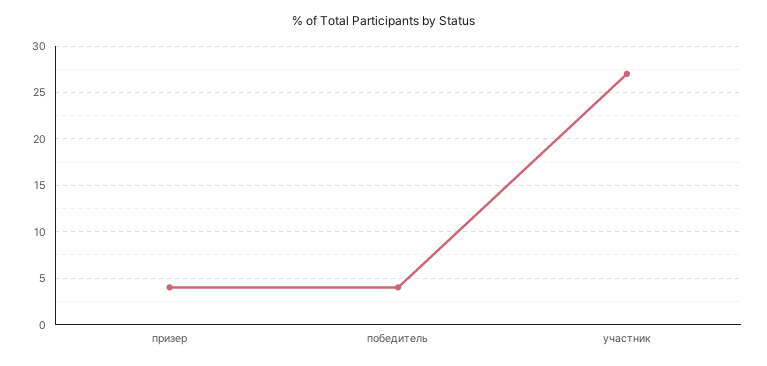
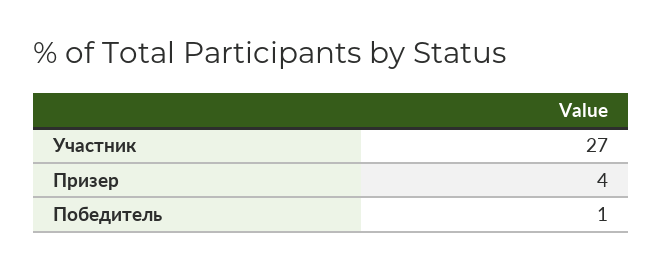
  {
    "призер": 4,
-   "победитель": 4,
+   "победитель": 1,
    "участник": 27
  }

